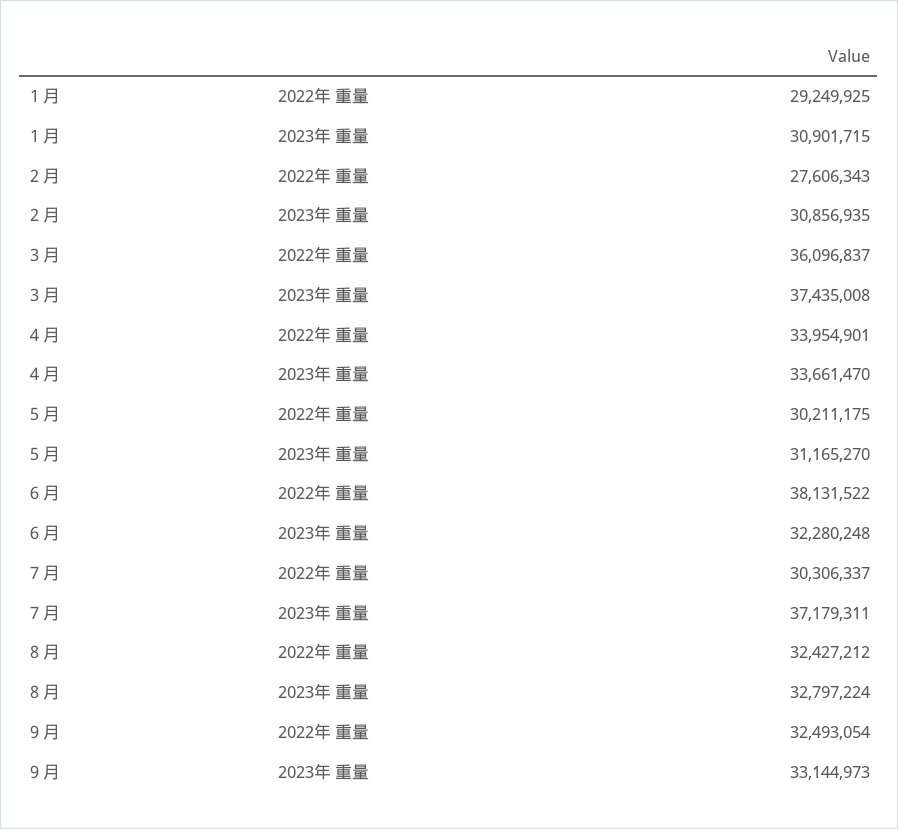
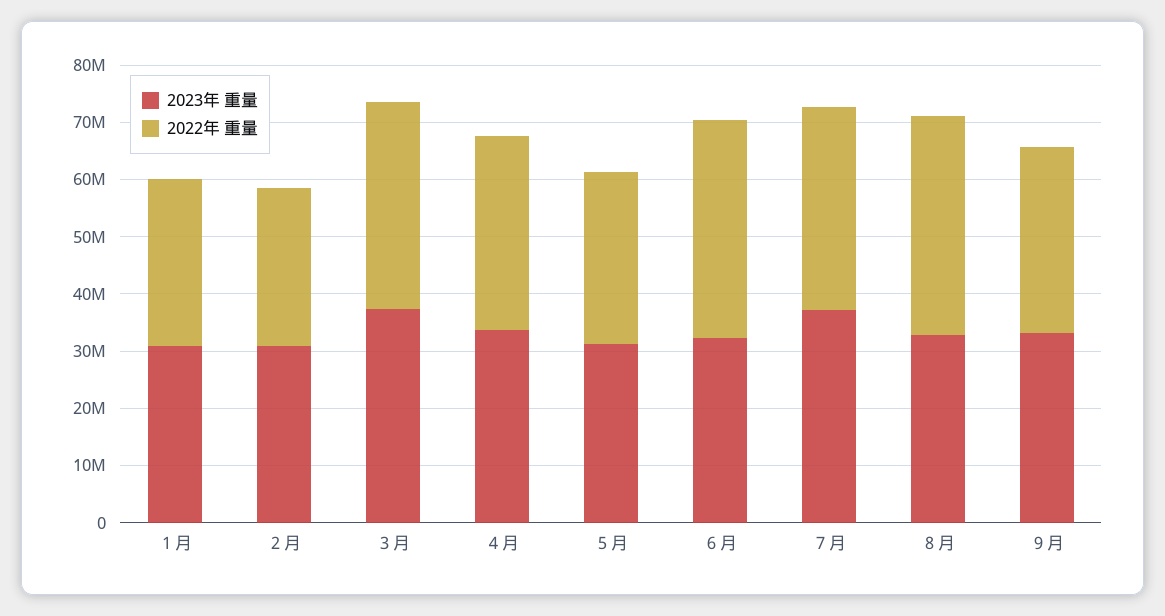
  {
    "2022年 重量": {
      "１月": 29249925,
      "２月": 27606343,
      "３月": 36096837,
      "４月": 33954901,
      "５月": 30211175,
      "６月": 38131522,
-     "７月": 30306337,
+     "７月": 36000000,
-     "８月": 32427212,
+     "８月": 38000000,
      "９月": 32493054
    },
    "2023年 重量": {
      "１月": 30901715,
      "２月": 30856935,
      "３月": 37435008,
      "４月": 33661470,
      "５月": 31165270,
      "６月": 32280248,
      "７月": 37179311,
      "８月": 32797224,
      "９月": 33144973
    }
  }

